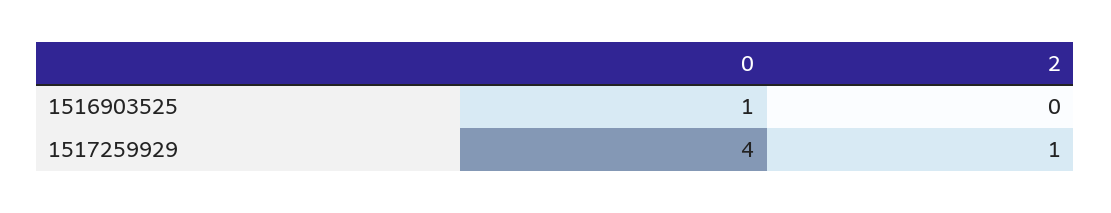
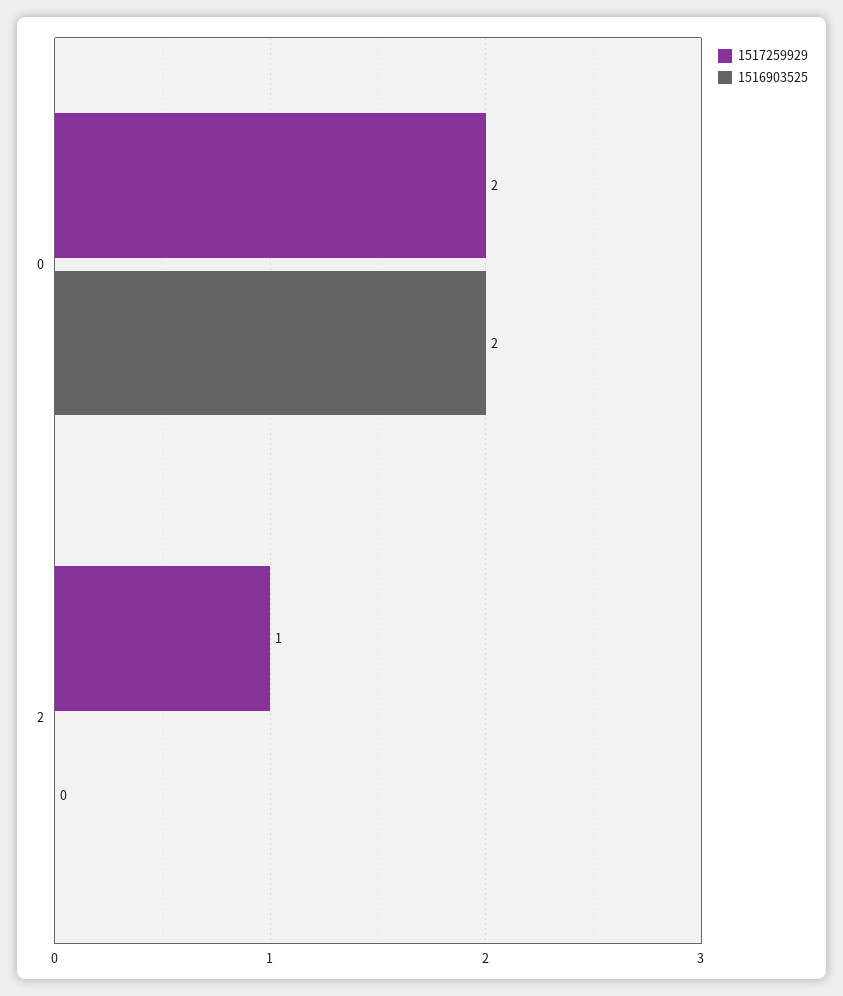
  {
    "1516903525": {
-     "0": 1,
+     "0": 2,
      "2": 0
    },
    "1517259929": {
-     "0": 4,
+     "0": 2,
      "2": 1
    }
  }

